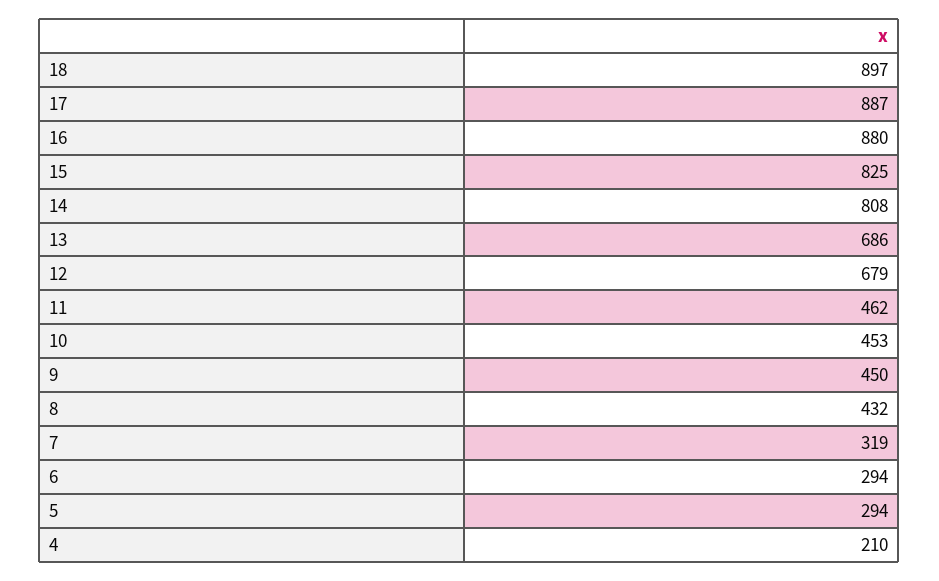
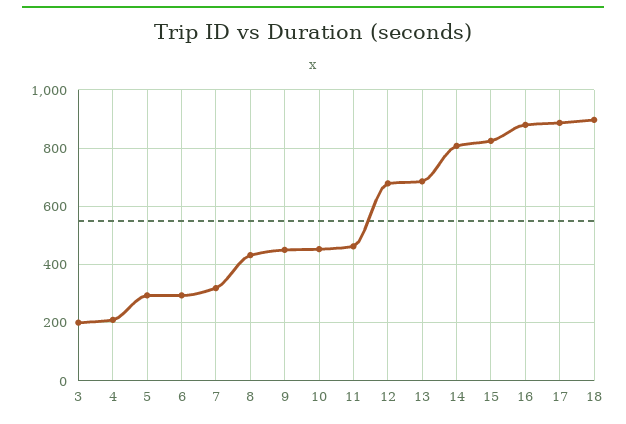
  {
    "18": 897,
    "17": 887,
    "16": 880,
    "15": 825,
    "14": 808,
    "13": 686,
    "12": 679,
    "11": 462,
    "10": 453,
    "9": 450,
    "8": 432,
    "7": 319,
    "6": 294,
    "5": 294,
-   "4": 210
+   "4": 210,
+   "3": 200
  }

